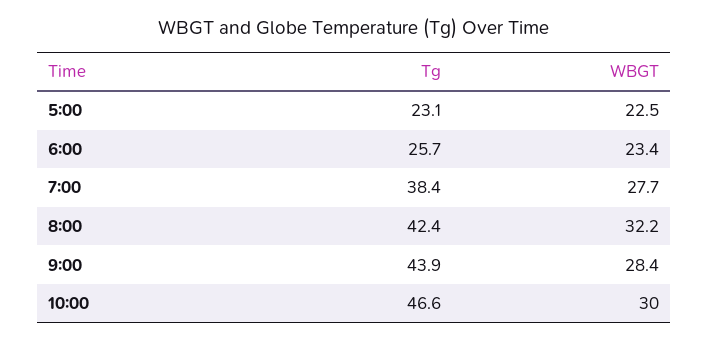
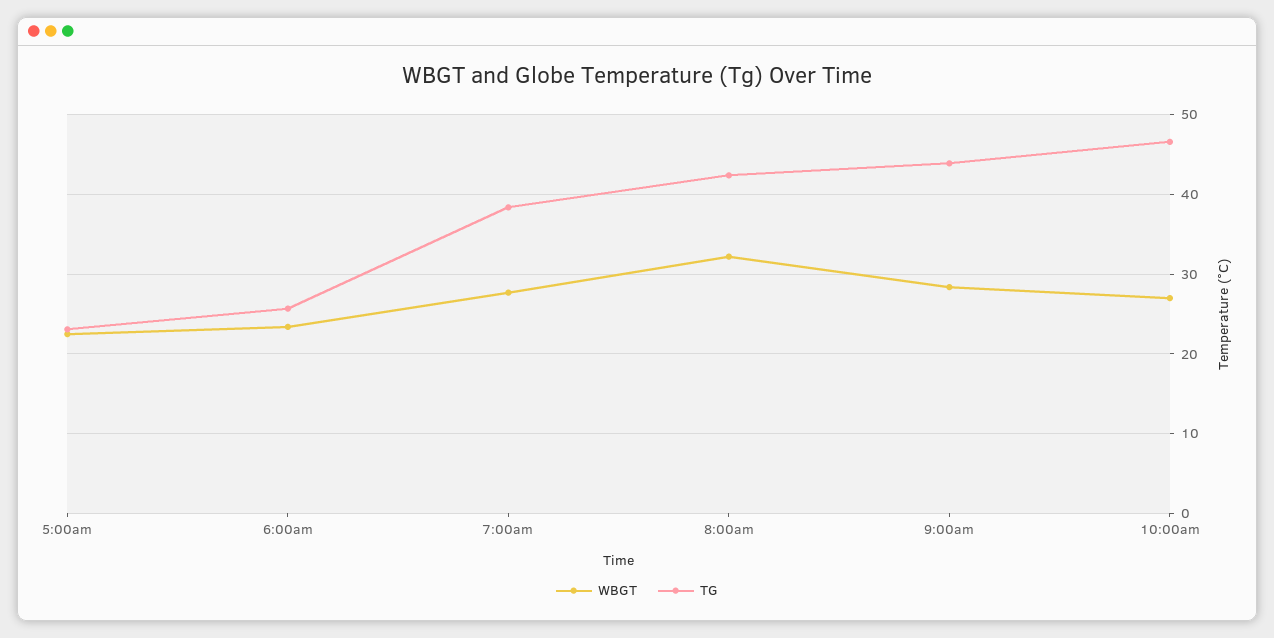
  {
    "Tg": {
      "5:00": 23.1,
      "6:00": 25.7,
      "7:00": 38.4,
      "8:00": 42.4,
      "9:00": 43.9,
      "10:00": 46.6
    },
    "WBGT": {
      "5:00": 22.5,
      "6:00": 23.4,
      "7:00": 27.7,
      "8:00": 32.2,
      "9:00": 28.4,
-     "10:00": 30
+     "10:00": 27
    }
  }

